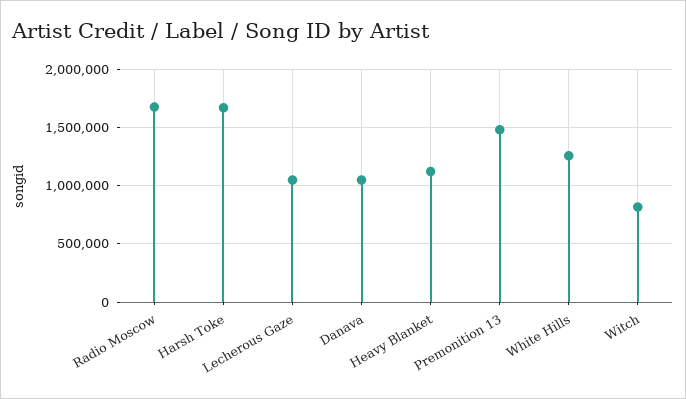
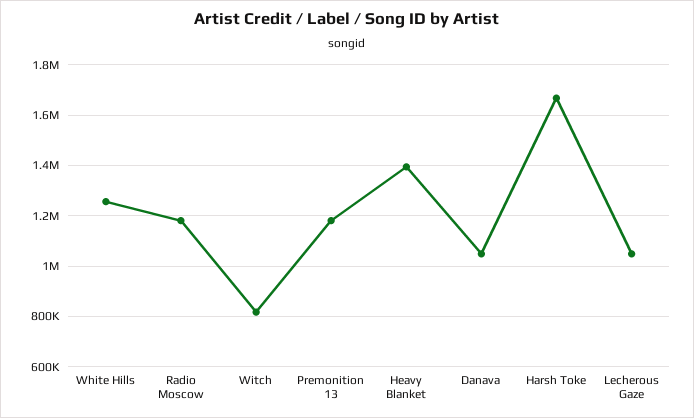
  {
-   "Radio Moscow": 1700000,
+   "Radio Moscow": 1175000,
    "Harsh Toke": 1675000,
    "Lecherous Gaze": 1050000,
    "Danava": 1050000,
-   "Heavy Blanket": 1100000,
+   "Heavy Blanket": 1400000,
-   "Premonition 13": 1500000,
+   "Premonition 13": 1175000,
    "White Hills": 1250000,
    "Witch": 825000
  }

